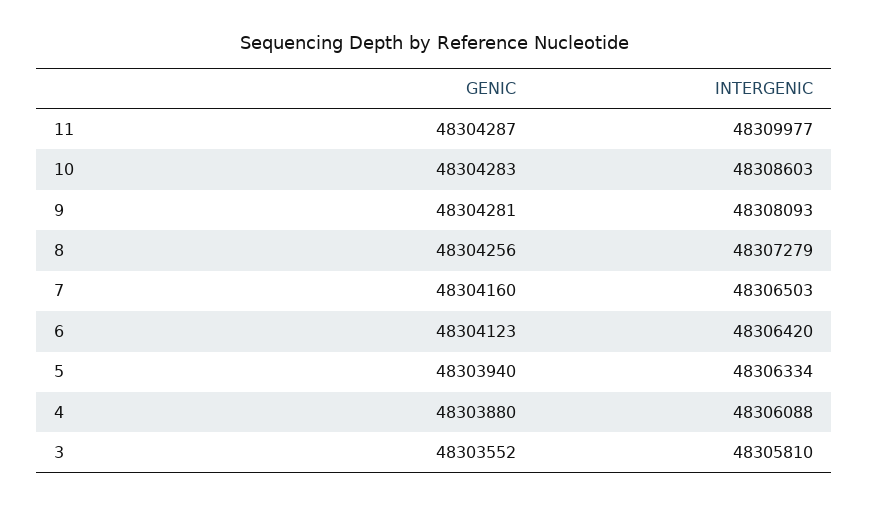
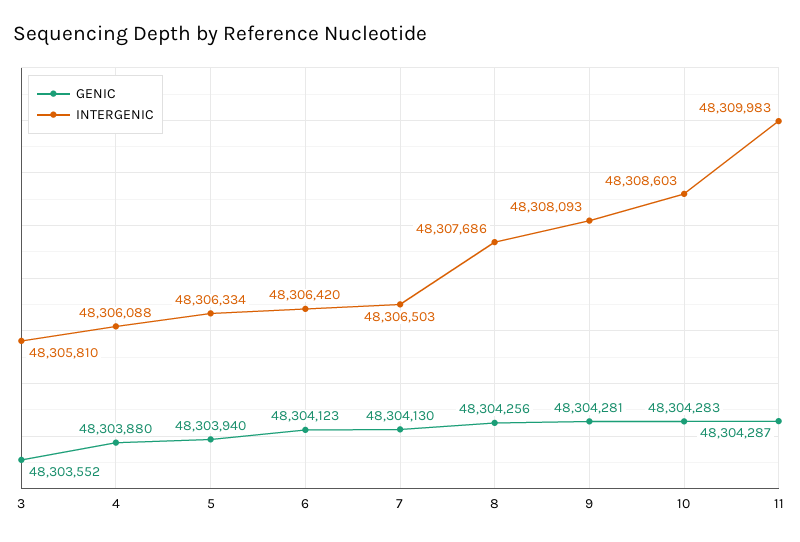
  {
    "GENIC": {
      "11": 48304287,
      "10": 48304283,
      "9": 48304281,
      "8": 48304256,
-     "7": 48304160,
+     "7": 48304130,
      "6": 48304123,
      "5": 48303940,
      "4": 48303880,
      "3": 48303552
    },
    "INTERGENIC": {
-     "11": 48309977,
+     "11": 48309983,
      "10": 48308603,
      "9": 48308093,
-     "8": 48307279,
+     "8": 48307686,
      "7": 48306503,
      "6": 48306420,
      "5": 48306334,
      "4": 48306088,
      "3": 48305810
    }
  }

